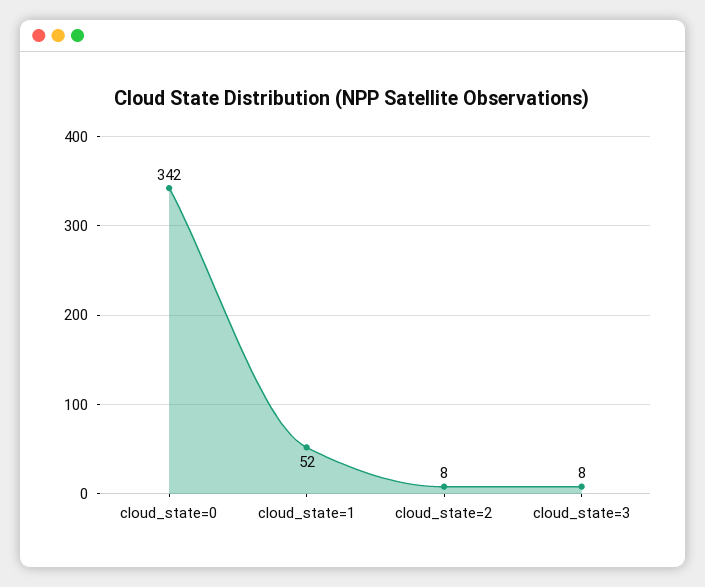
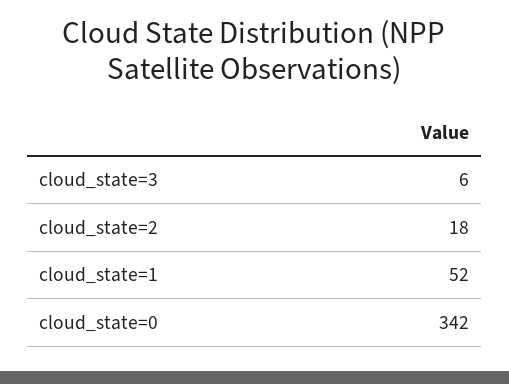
  {
    "cloud_state=0": 342,
    "cloud_state=1": 52,
-   "cloud_state=2": 8,
+   "cloud_state=2": 18,
-   "cloud_state=3": 8
+   "cloud_state=3": 6
  }

